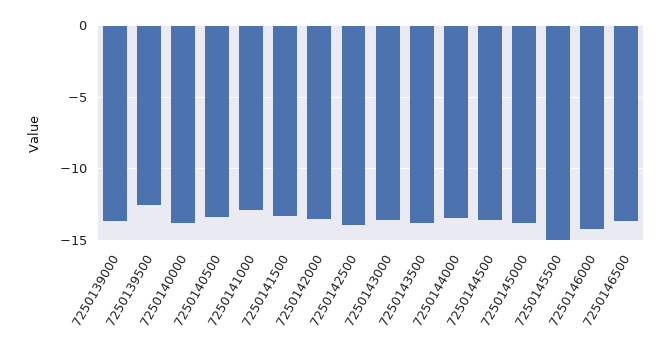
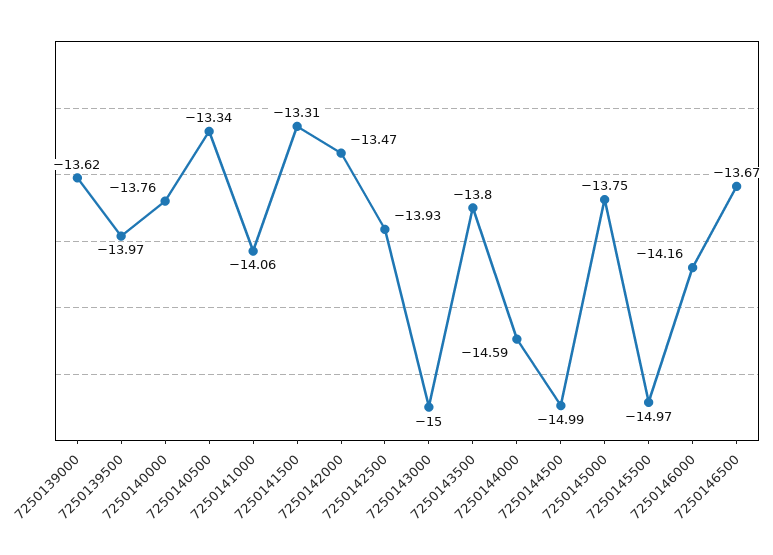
  {
    "7250139000": -13.62,
-   "7250139500": -12.5,
+   "7250139500": -13.97,
    "7250140000": -13.76,
    "7250140500": -13.34,
-   "7250141000": -13,
+   "7250141000": -14.06,
    "7250141500": -13.31,
    "7250142000": -13.47,
    "7250142500": -13.93,
-   "7250143000": -13.5,
+   "7250143000": -15,
    "7250143500": -13.8,
-   "7250144000": -13.5,
+   "7250144000": -14.59,
-   "7250144500": -13.5,
+   "7250144500": -14.99,
    "7250145000": -13.75,
    "7250145500": -14.97,
    "7250146000": -14.16,
    "7250146500": -13.67
  }

